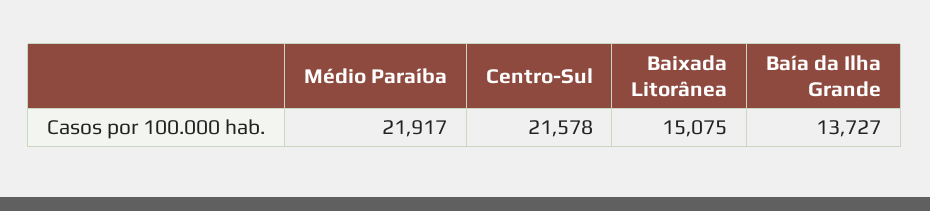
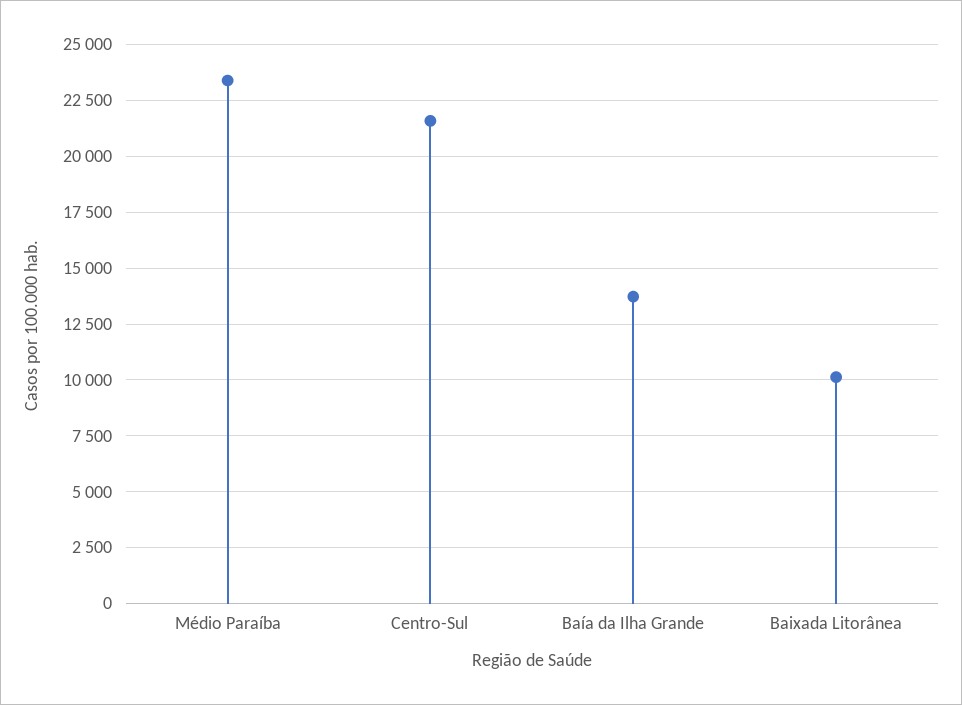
  {
-   "Médio Paraíba": 21917,
+   "Médio Paraíba": 23500,
    "Centro-Sul": 21578,
-   "Baixada Litorânea": 15075,
+   "Baixada Litorânea": 10000,
    "Baía da Ilha Grande": 13727
  }

